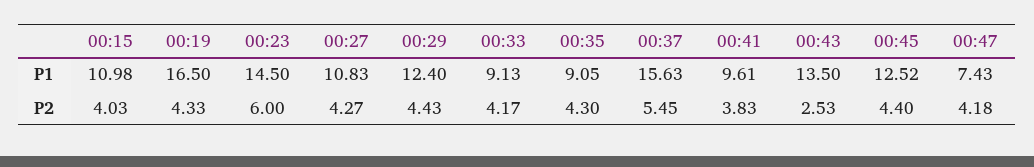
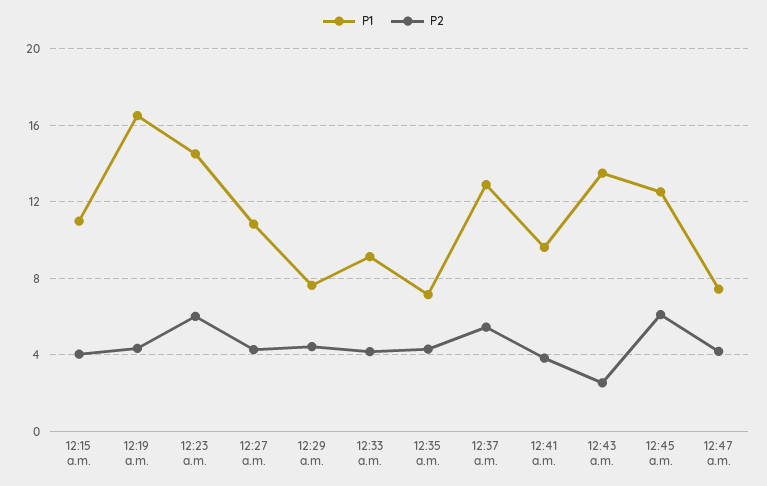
  {
    "P1": {
      "00:15": 10.98,
      "00:19": 16.5,
      "00:23": 14.5,
      "00:27": 10.83,
-     "00:29": 12.4,
+     "00:29": 7.5,
      "00:33": 9.13,
-     "00:35": 9.05,
+     "00:35": 7,
-     "00:37": 15.63,
+     "00:37": 13,
      "00:41": 9.61,
      "00:43": 13.5,
      "00:45": 12.52,
      "00:47": 7.43
    },
    "P2": {
      "00:15": 4.03,
      "00:19": 4.33,
      "00:23": 6,
      "00:27": 4.27,
      "00:29": 4.43,
      "00:33": 4.17,
      "00:35": 4.3,
      "00:37": 5.45,
      "00:41": 3.83,
      "00:43": 2.53,
-     "00:45": 4.4,
+     "00:45": 6,
      "00:47": 4.18
    }
  }

